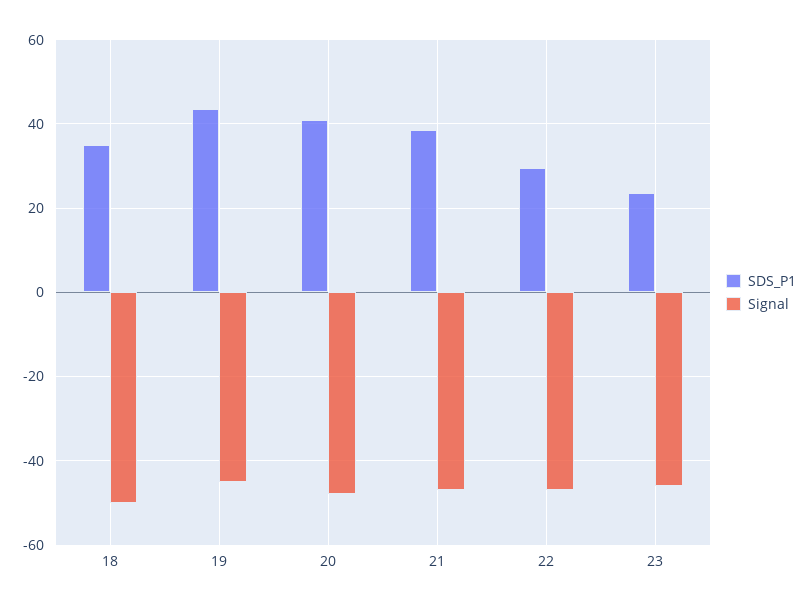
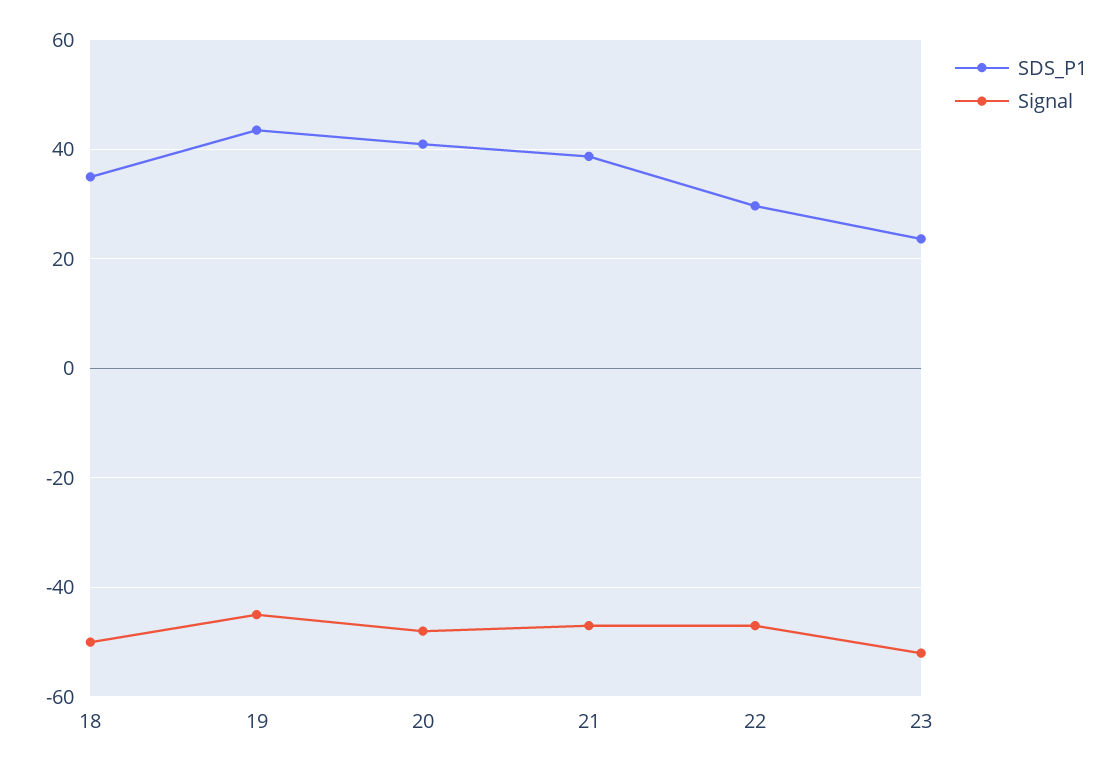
  {
    "SDS_P1": {
      "18": 34,
      "19": 44,
      "20": 40,
      "21": 38,
      "22": 30,
      "23": 24
    },
    "Signal": {
      "18": -50,
      "19": -46,
      "20": -48,
      "21": -48,
      "22": -48,
-     "23": -46
+     "23": -52
    }
  }

